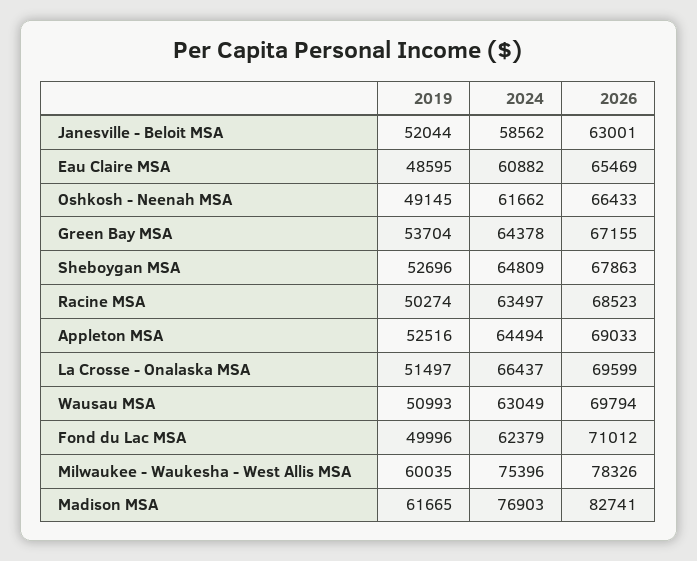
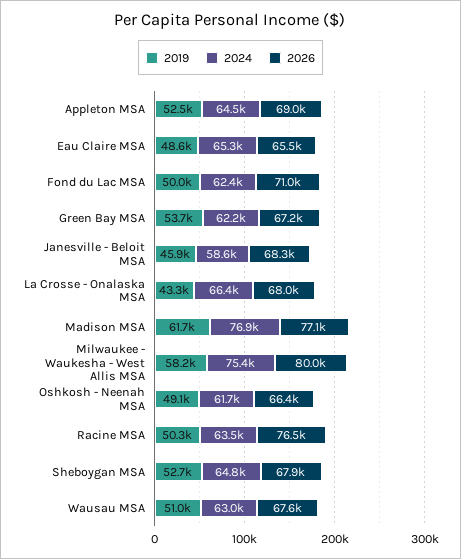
  {
    "2019": {
-     "Janesville - Beloit MSA": 52044,
+     "Janesville - Beloit MSA": 45900,
      "Eau Claire MSA": 48595,
      "Oshkosh - Neenah MSA": 49145,
      "Green Bay MSA": 53704,
      "Sheboygan MSA": 52696,
      "Racine MSA": 50274,
      "Appleton MSA": 52516,
-     "La Crosse - Onalaska MSA": 51497,
+     "La Crosse - Onalaska MSA": 43300,
      "Wausau MSA": 50993,
      "Fond du Lac MSA": 49996,
-     "Milwaukee - Waukesha - West Allis MSA": 60035,
+     "Milwaukee - Waukesha - West Allis MSA": 58200,
      "Madison MSA": 61665
    },
    "2024": {
      "Janesville - Beloit MSA": 58562,
-     "Eau Claire MSA": 60882,
+     "Eau Claire MSA": 65300,
      "Oshkosh - Neenah MSA": 61662,
-     "Green Bay MSA": 64378,
+     "Green Bay MSA": 62200,
      "Sheboygan MSA": 64809,
      "Racine MSA": 63497,
      "Appleton MSA": 64494,
      "La Crosse - Onalaska MSA": 66437,
      "Wausau MSA": 63049,
      "Fond du Lac MSA": 62379,
      "Milwaukee - Waukesha - West Allis MSA": 75396,
      "Madison MSA": 76903
    },
    "2026": {
-     "Janesville - Beloit MSA": 63001,
+     "Janesville - Beloit MSA": 68300,
      "Eau Claire MSA": 65469,
      "Oshkosh - Neenah MSA": 66433,
      "Green Bay MSA": 67155,
      "Sheboygan MSA": 67863,
-     "Racine MSA": 68523,
+     "Racine MSA": 76500,
      "Appleton MSA": 69033,
-     "La Crosse - Onalaska MSA": 69599,
+     "La Crosse - Onalaska MSA": 68000,
-     "Wausau MSA": 69794,
+     "Wausau MSA": 67600,
      "Fond du Lac MSA": 71012,
-     "Milwaukee - Waukesha - West Allis MSA": 78326,
+     "Milwaukee - Waukesha - West Allis MSA": 80000,
-     "Madison MSA": 82741
+     "Madison MSA": 77100
    }
  }

